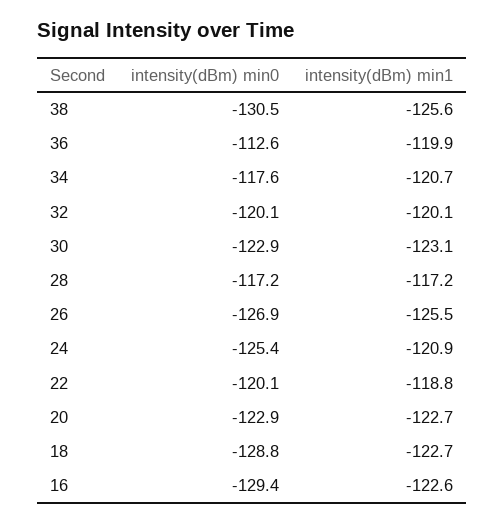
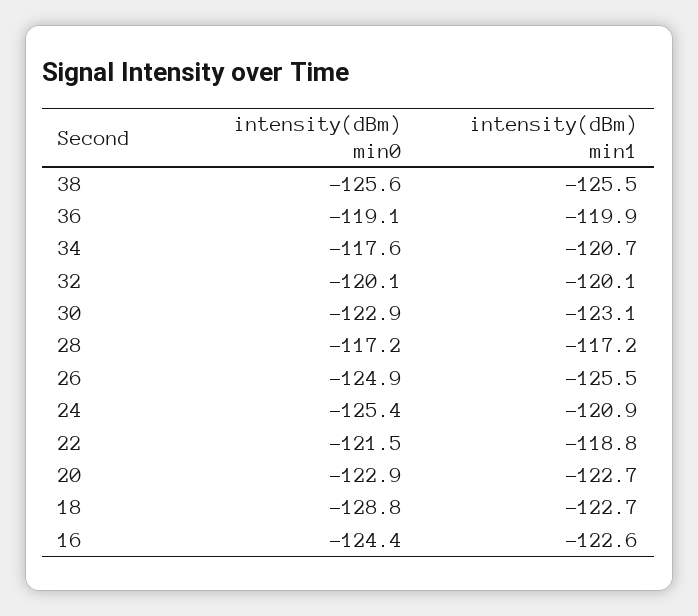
  {
    "intensity(dBm) min0": {
-     "38": -130.5,
+     "38": -125.6,
-     "36": -112.6,
+     "36": -119.1,
      "34": -117.6,
      "32": -120.1,
      "30": -122.9,
      "28": -117.2,
-     "26": -126.9,
+     "26": -124.9,
      "24": -125.4,
-     "22": -120.1,
+     "22": -121.5,
      "20": -122.9,
      "18": -128.8,
-     "16": -129.4
+     "16": -124.4
    },
    "intensity(dBm) min1": {
-     "38": -125.6,
+     "38": -125.5,
      "36": -119.9,
      "34": -120.7,
      "32": -120.1,
      "30": -123.1,
      "28": -117.2,
      "26": -125.5,
      "24": -120.9,
      "22": -118.8,
      "20": -122.7,
      "18": -122.7,
      "16": -122.6
    }
  }

